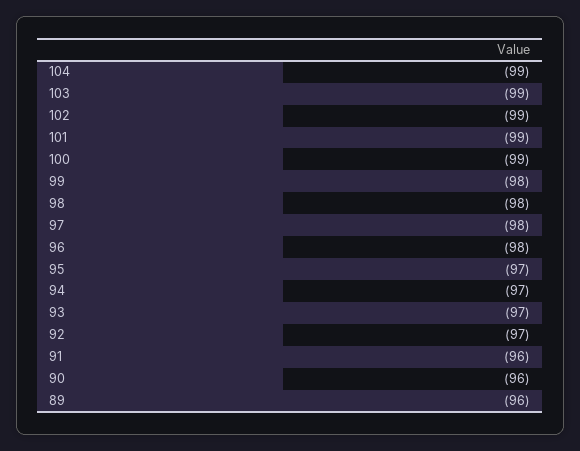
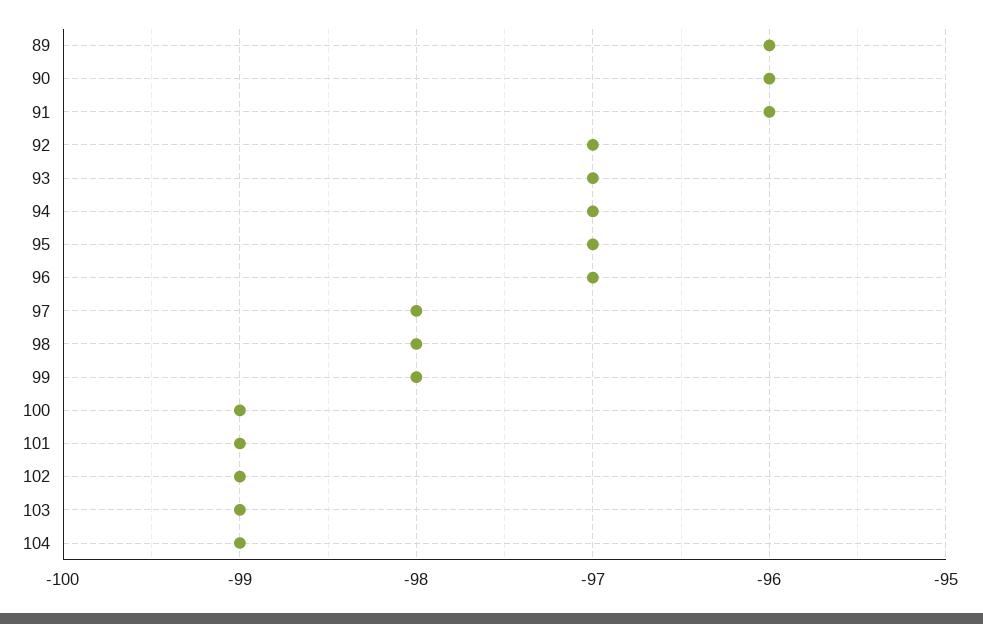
  {
    "104": -99,
    "103": -99,
    "102": -99,
    "101": -99,
    "100": -99,
    "99": -98,
    "98": -98,
    "97": -98,
-   "96": -98,
+   "96": -97,
    "95": -97,
    "94": -97,
    "93": -97,
    "92": -97,
    "91": -96,
    "90": -96,
    "89": -96
  }

